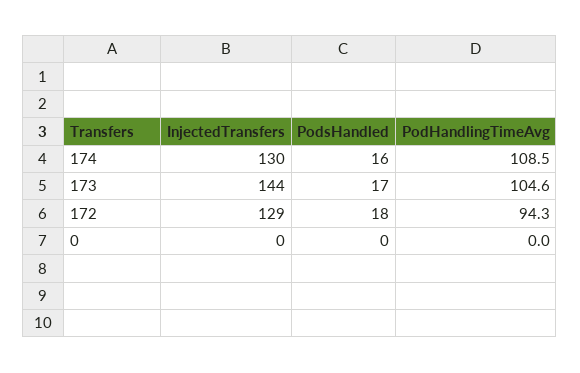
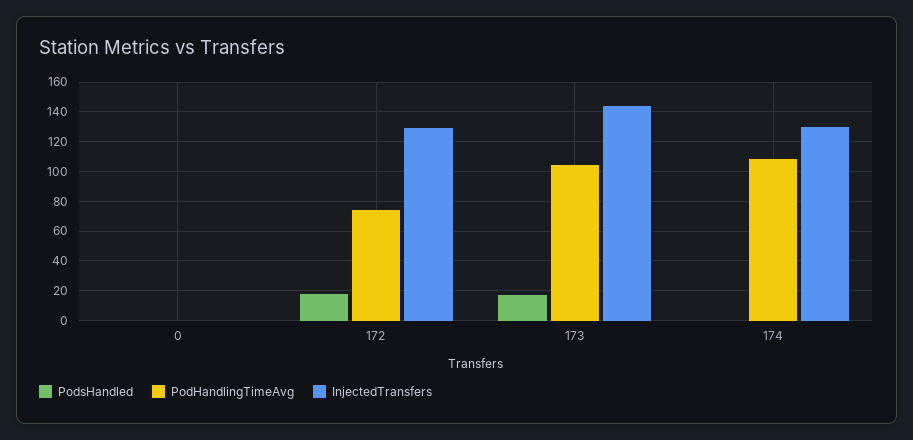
  {
    "InjectedTransfers": {
      "174": 130,
      "173": 144,
      "172": 129,
      "0": 0
    },
    "PodsHandled": {
-     "174": 16,
+     "174": 0,
      "173": 17,
      "172": 18,
      "0": 0
    },
    "PodHandlingTimeAvg": {
      "174": 108.5,
      "173": 104.6,
-     "172": 94.3,
+     "172": 75,
      "0": 0
    }
  }

